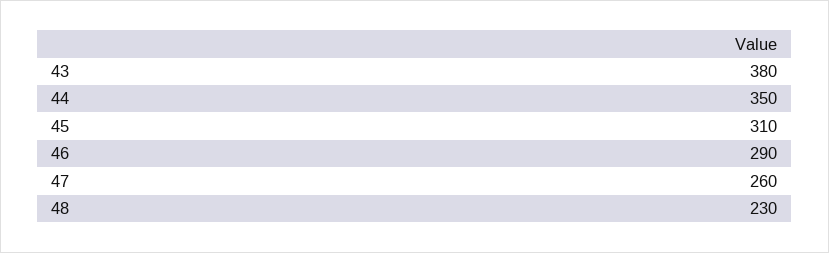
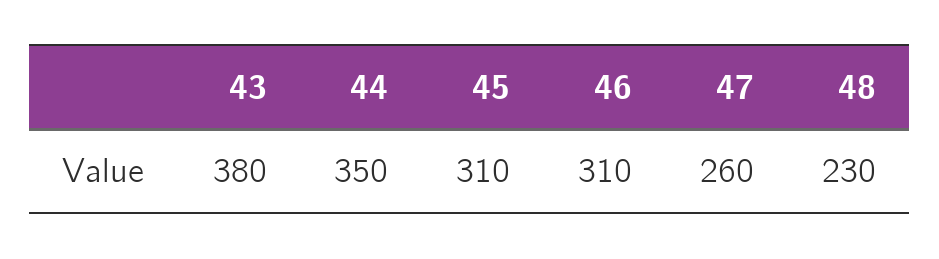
  {
    "43": 380,
    "44": 350,
    "45": 310,
-   "46": 290,
+   "46": 310,
    "47": 260,
    "48": 230
  }

